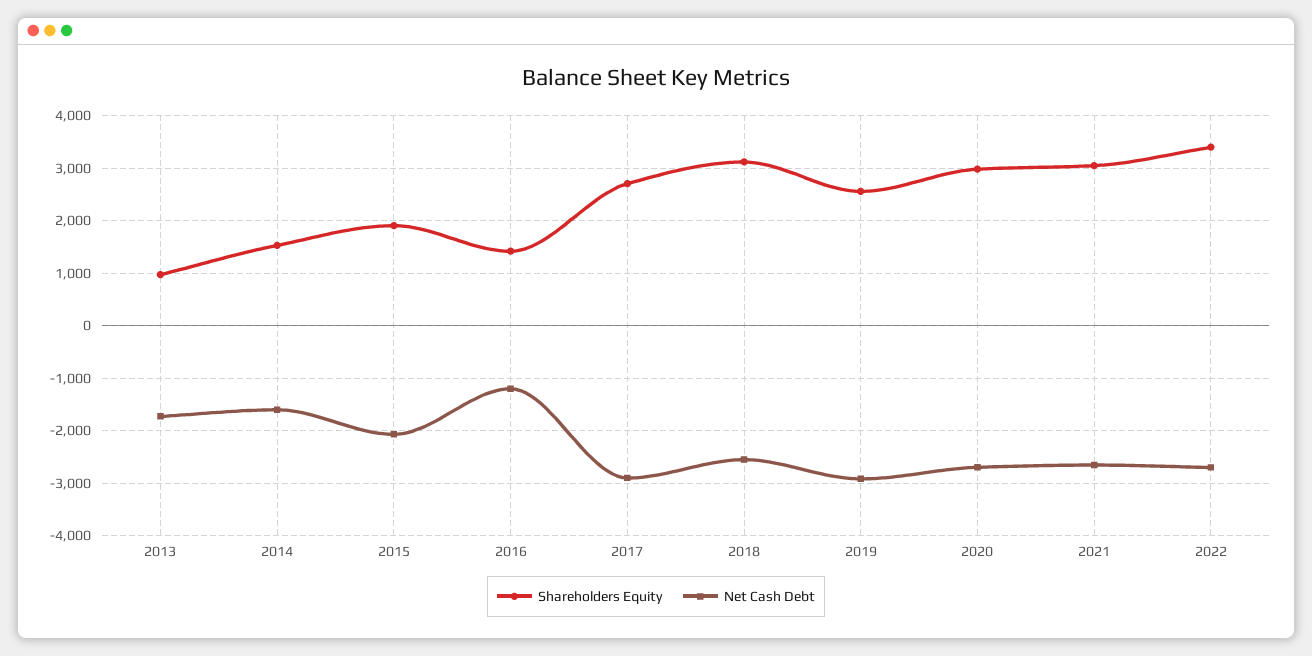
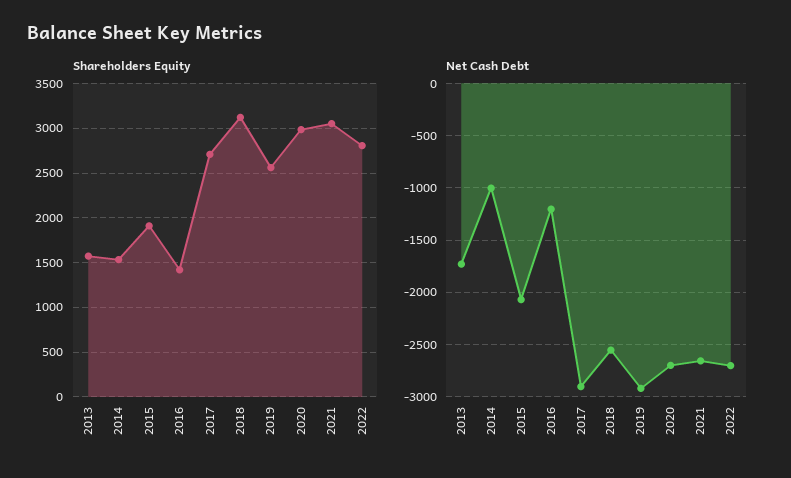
  {
    "Shareholders Equity": {
-     "2013": 1000,
+     "2013": 1600,
      "2014": 1500,
      "2015": 1900,
      "2016": 1400,
      "2017": 2700,
      "2018": 3100,
      "2019": 2600,
      "2020": 3000,
      "2021": 3100,
-     "2022": 3400
+     "2022": 2800
    },
    "Net Cash Debt": {
      "2013": -1700,
-     "2014": -1600,
+     "2014": -1000,
      "2015": -2100,
      "2016": -1200,
      "2017": -2900,
      "2018": -2600,
      "2019": -2900,
      "2020": -2700,
      "2021": -2700,
      "2022": -2700
    }
  }

